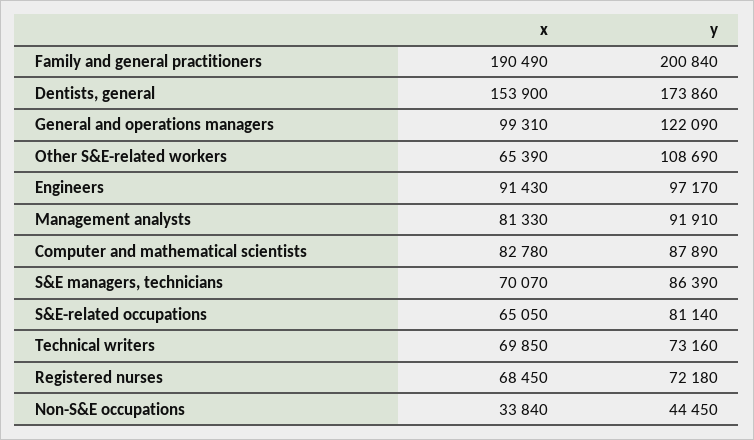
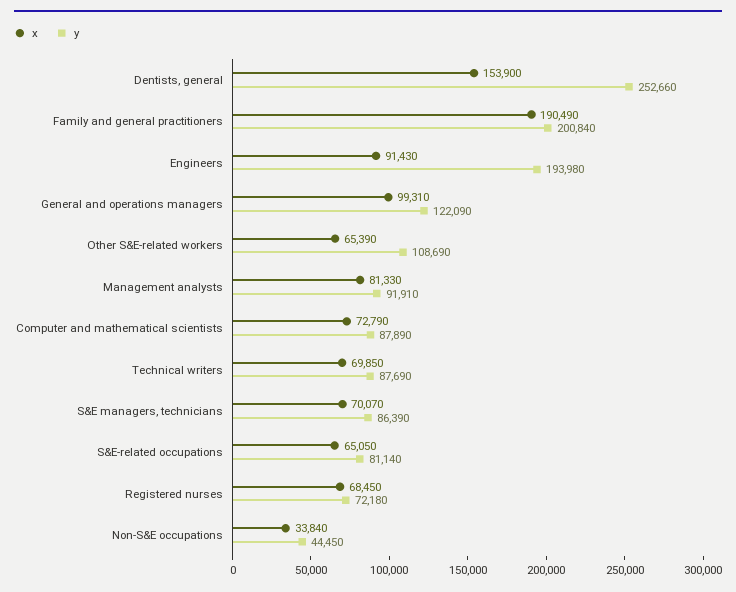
  {
    "x": {
      "Family and general practitioners": 190490,
      "Dentists, general": 153900,
      "General and operations managers": 99310,
      "Other S&E-related workers": 65390,
      "Engineers": 91430,
      "Management analysts": 81330,
-     "Computer and mathematical scientists": 82780,
+     "Computer and mathematical scientists": 72790,
      "S&E managers, technicians": 70070,
      "S&E-related occupations": 65050,
      "Technical writers": 69850,
      "Registered nurses": 68450,
      "Non-S&E occupations": 33840
    },
    "y": {
      "Family and general practitioners": 200840,
-     "Dentists, general": 173860,
+     "Dentists, general": 252660,
      "General and operations managers": 122090,
      "Other S&E-related workers": 108690,
-     "Engineers": 97170,
+     "Engineers": 193980,
      "Management analysts": 91910,
      "Computer and mathematical scientists": 87890,
      "S&E managers, technicians": 86390,
      "S&E-related occupations": 81140,
-     "Technical writers": 73160,
+     "Technical writers": 87690,
      "Registered nurses": 72180,
      "Non-S&E occupations": 44450
    }
  }

